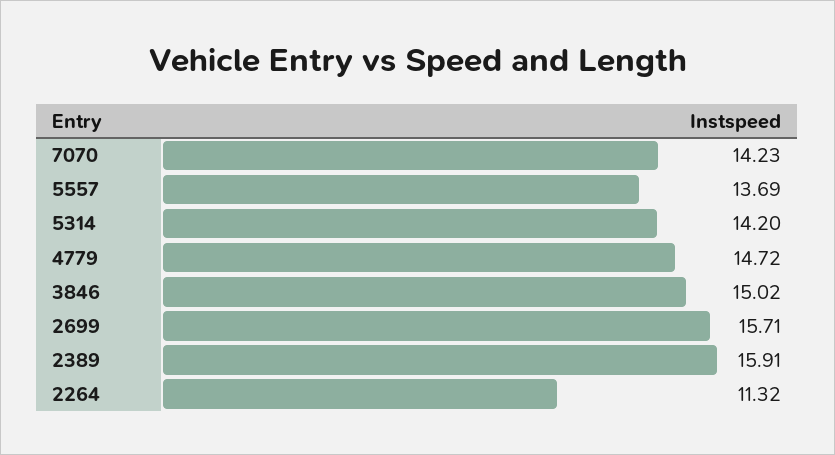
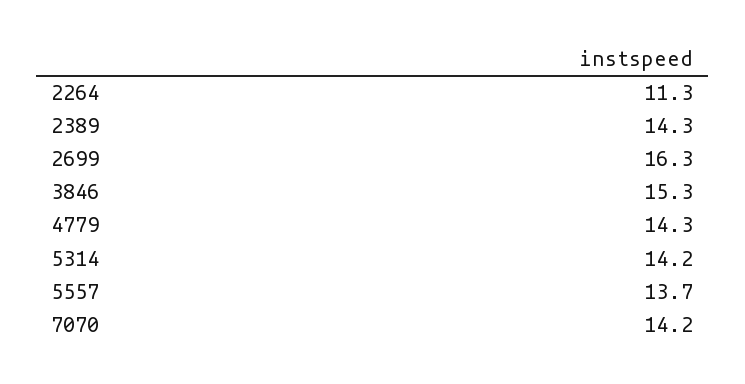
  {
    "7070": 14.23,
    "5557": 13.69,
    "5314": 14.2,
-   "4779": 14.72,
+   "4779": 14.3,
-   "3846": 15.02,
+   "3846": 15.3,
-   "2699": 15.71,
+   "2699": 16.3,
-   "2389": 15.91,
+   "2389": 14.3,
    "2264": 11.32
  }

